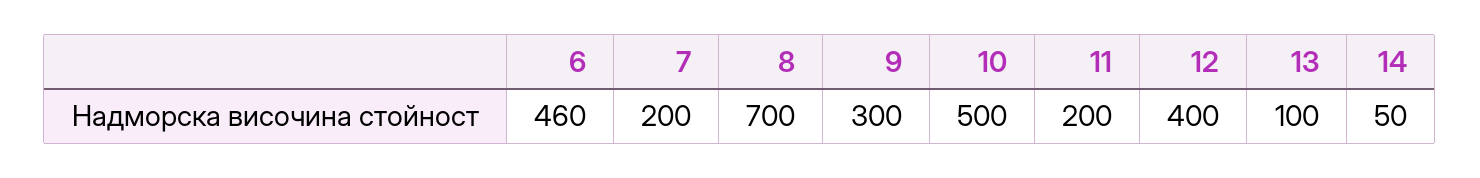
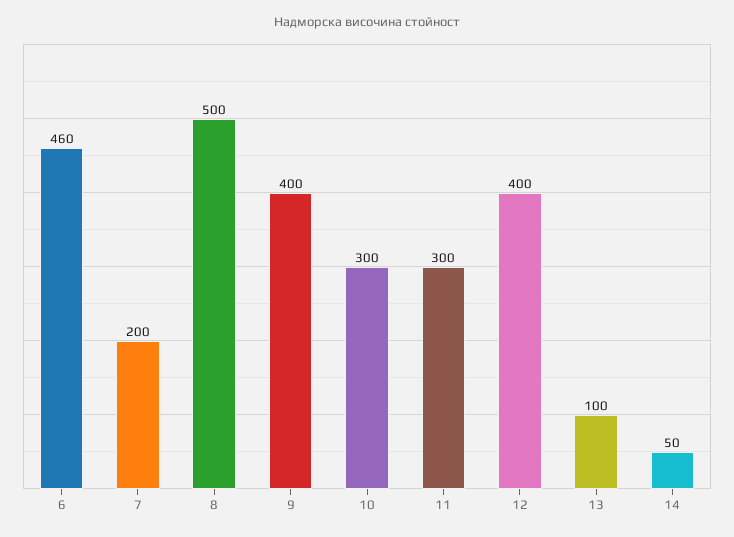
  {
    "6": 460,
    "7": 200,
-   "8": 700,
+   "8": 500,
-   "9": 300,
+   "9": 400,
-   "10": 500,
+   "10": 300,
-   "11": 200,
+   "11": 300,
    "12": 400,
    "13": 100,
    "14": 50
  }

